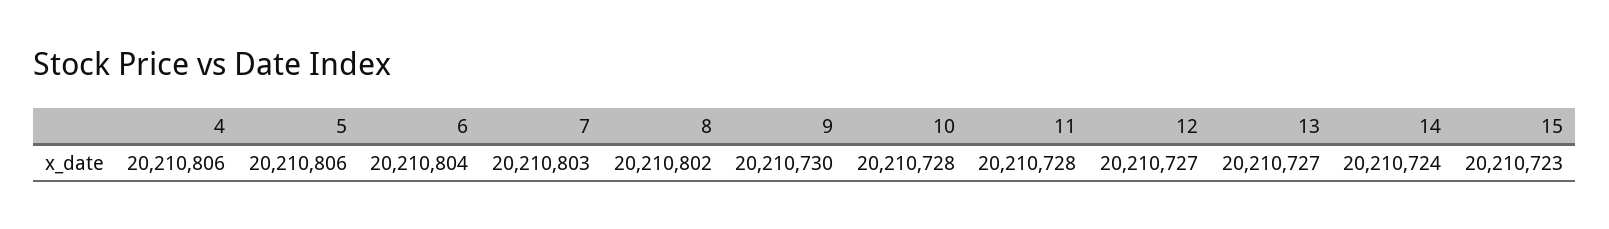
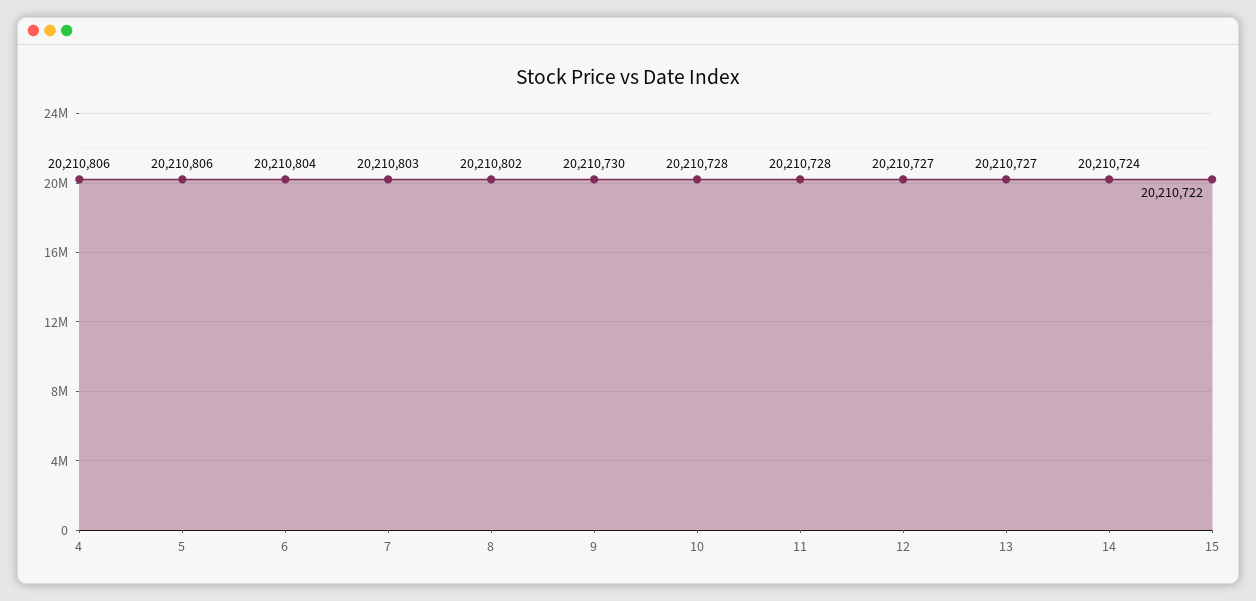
  {
    "4": 20210806,
    "5": 20210806,
    "6": 20210804,
    "7": 20210803,
    "8": 20210802,
    "9": 20210730,
    "10": 20210728,
    "11": 20210728,
    "12": 20210727,
    "13": 20210727,
    "14": 20210724,
-   "15": 20210723
+   "15": 20210722
  }

